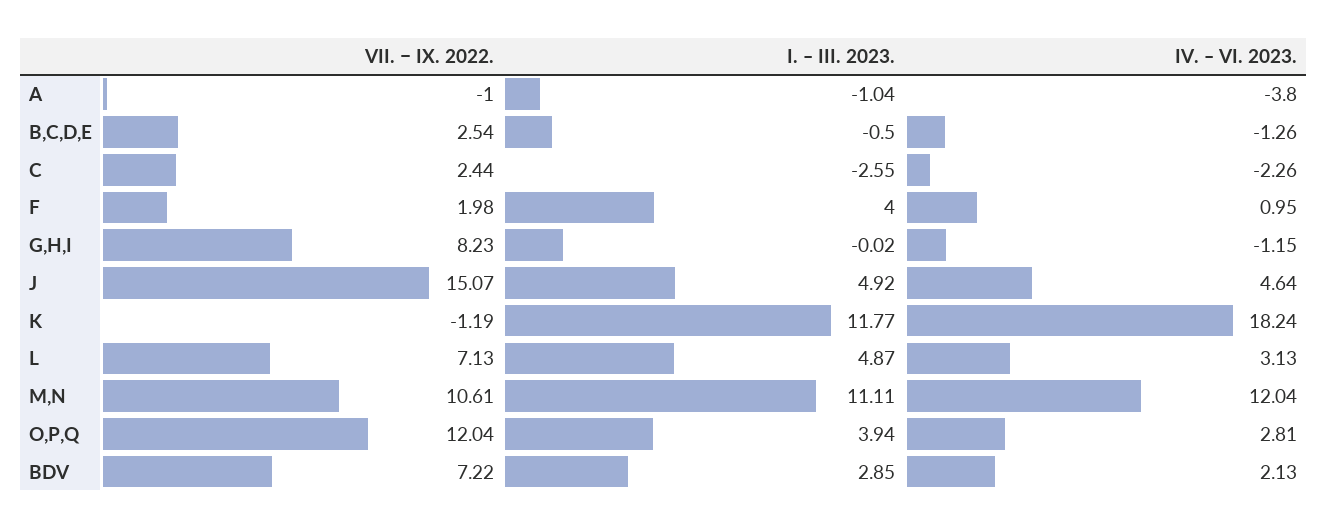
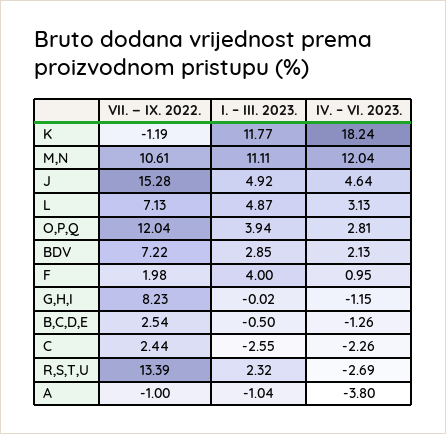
  {
    "VII. − IX. 2022.": {
      "A": -1,
      "B,C,D,E": 2.54,
      "C": 2.44,
      "F": 1.98,
      "G,H,I": 8.23,
-     "J": 15.07,
+     "J": 15.28,
      "K": -1.19,
      "L": 7.13,
      "M,N": 10.61,
      "O,P,Q": 12.04,
-     "BDV": 7.22
+     "BDV": 7.22,
+     "R,S,T,U": 13.39
    },
    "I. ‒ III. 2023.": {
      "A": -1.04,
      "B,C,D,E": -0.5,
      "C": -2.55,
      "F": 4,
      "G,H,I": -0.02,
      "J": 4.92,
      "K": 11.77,
      "L": 4.87,
      "M,N": 11.11,
      "O,P,Q": 3.94,
-     "BDV": 2.85
+     "BDV": 2.85,
+     "R,S,T,U": 2.32
    },
    "IV. ‒ VI. 2023.": {
      "A": -3.8,
      "B,C,D,E": -1.26,
      "C": -2.26,
      "F": 0.95,
      "G,H,I": -1.15,
      "J": 4.64,
      "K": 18.24,
      "L": 3.13,
      "M,N": 12.04,
      "O,P,Q": 2.81,
-     "BDV": 2.13
+     "BDV": 2.13,
+     "R,S,T,U": -2.69
    }
  }

